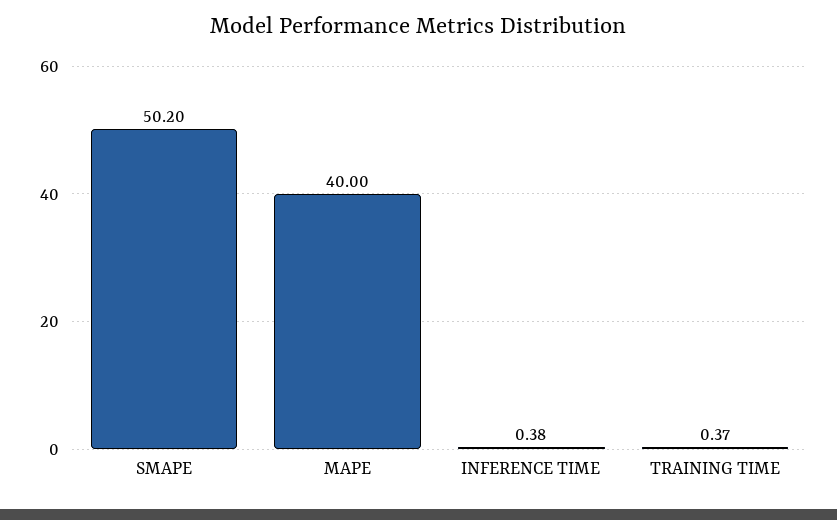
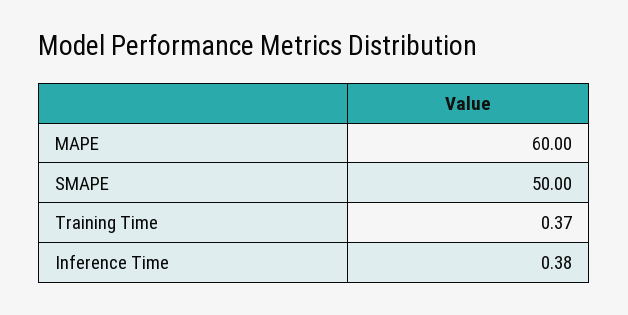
  {
-   "SMAPE": 50.2,
+   "SMAPE": 50,
-   "MAPE": 40,
+   "MAPE": 60,
    "INFERENCE TIME": 0.38,
    "TRAINING TIME": 0.37
  }

